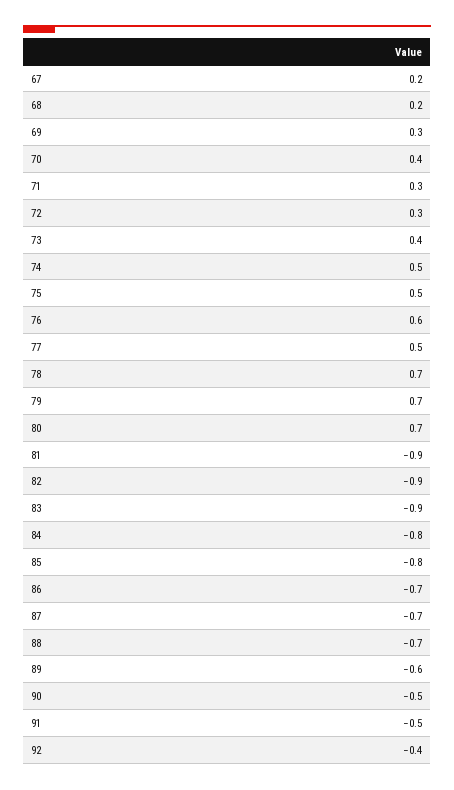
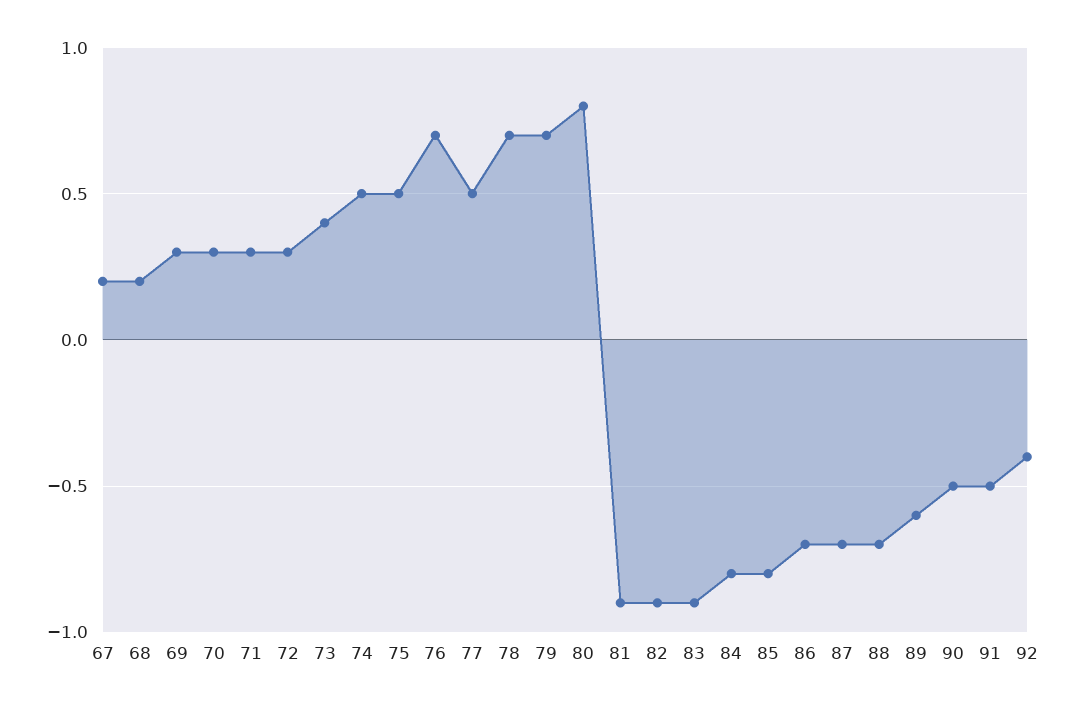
  {
    "67": 0.2,
    "68": 0.2,
    "69": 0.3,
-   "70": 0.4,
+   "70": 0.3,
    "71": 0.3,
    "72": 0.3,
    "73": 0.4,
    "74": 0.5,
    "75": 0.5,
-   "76": 0.6,
+   "76": 0.7,
    "77": 0.5,
    "78": 0.7,
    "79": 0.7,
-   "80": 0.7,
+   "80": 0.8,
    "81": -0.9,
    "82": -0.9,
    "83": -0.9,
    "84": -0.8,
    "85": -0.8,
    "86": -0.7,
    "87": -0.7,
    "88": -0.7,
    "89": -0.6,
    "90": -0.5,
    "91": -0.5,
    "92": -0.4
  }

